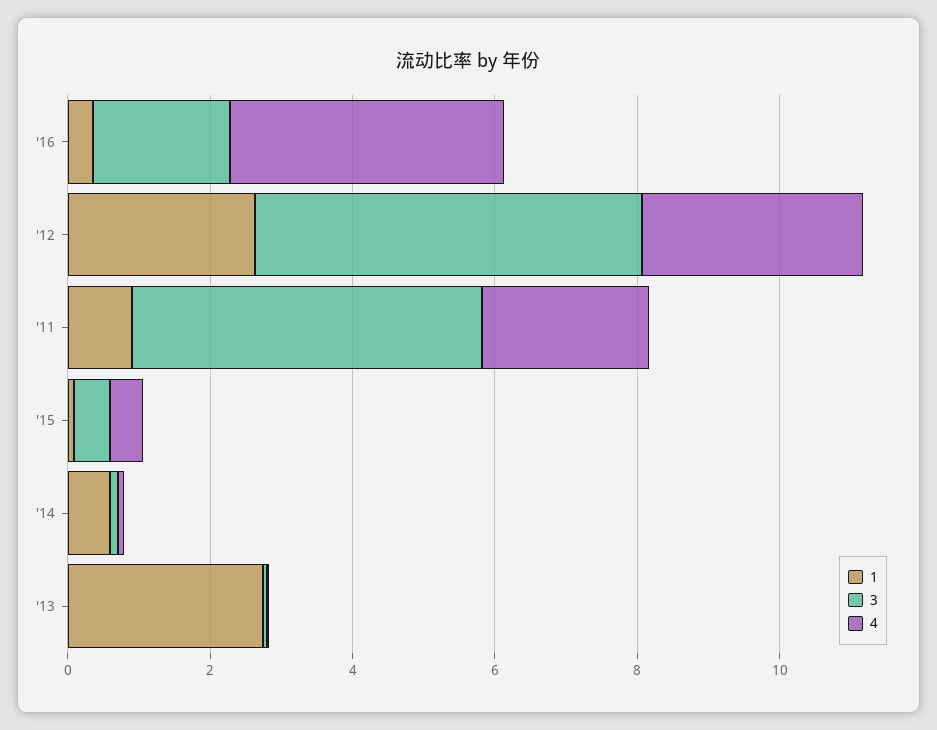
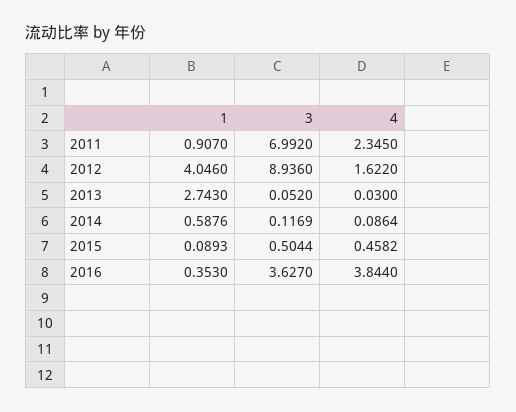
  {
    "1": {
      "'16": 0.353,
-     "'12": 2.5,
+     "'12": 4.046,
      "'11": 0.907,
      "'15": 0.0893,
      "'14": 0.5876,
      "'13": 2.743
    },
    "3": {
-     "'16": 2,
+     "'16": 3.627,
-     "'12": 5.5,
+     "'12": 8.936,
-     "'11": 5,
+     "'11": 6.992,
      "'15": 0.5044,
      "'14": 0.1169,
      "'13": 0.052
    },
    "4": {
      "'16": 3.844,
-     "'12": 3,
+     "'12": 1.622,
      "'11": 2.345,
      "'15": 0.4582,
      "'14": 0.0864,
      "'13": 0.03
    }
  }

